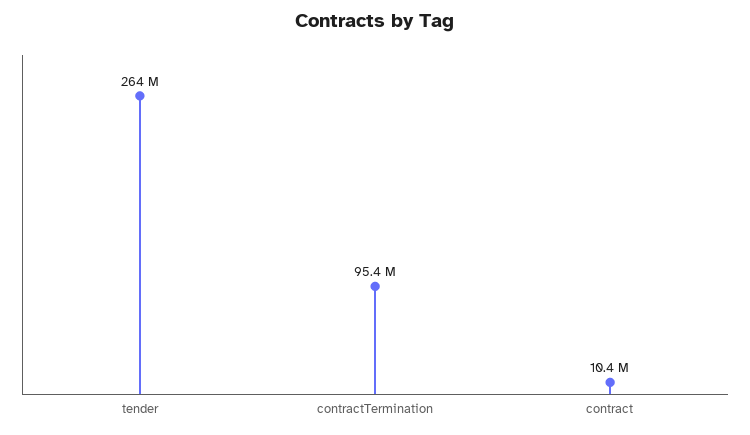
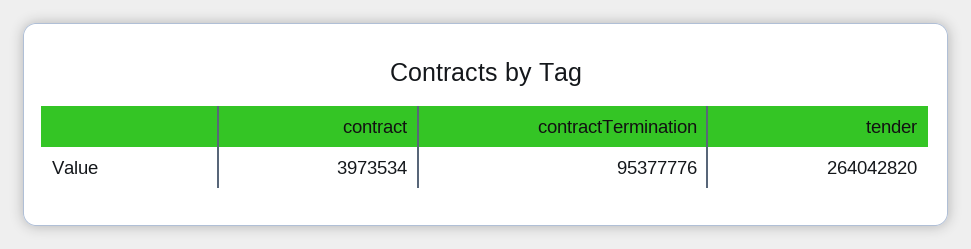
  {
    "tender": 264042820,
    "contractTermination": 95377776,
-   "contract": 10400000
+   "contract": 3973534
  }

